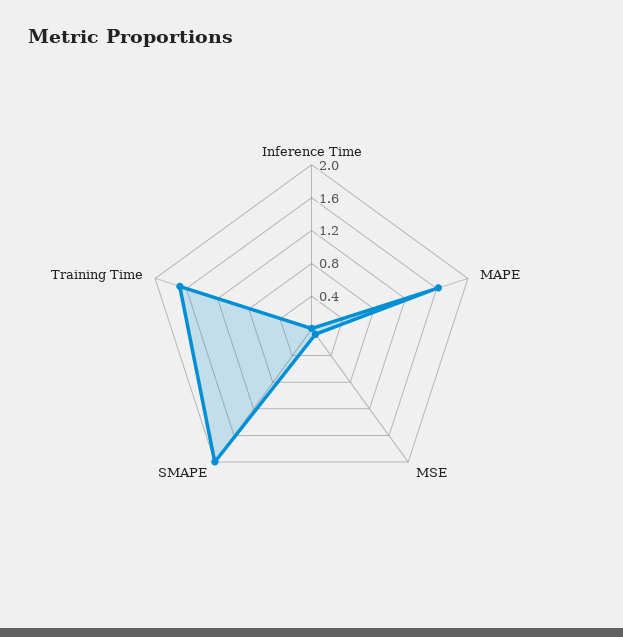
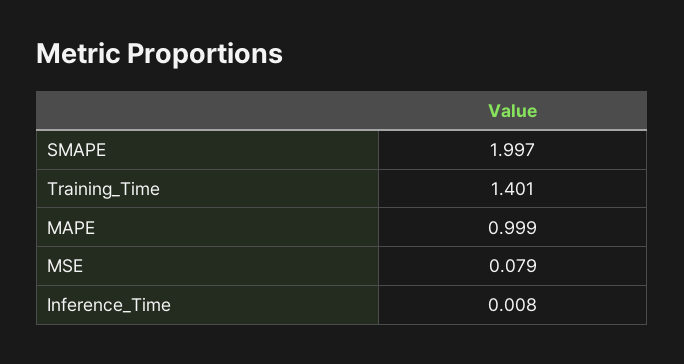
  {
    "Inference Time": 0.008,
-   "MAPE": 1.6,
+   "MAPE": 0.999,
    "MSE": 0.079,
    "SMAPE": 1.997,
-   "Training Time": 1.7
+   "Training Time": 1.401
  }

